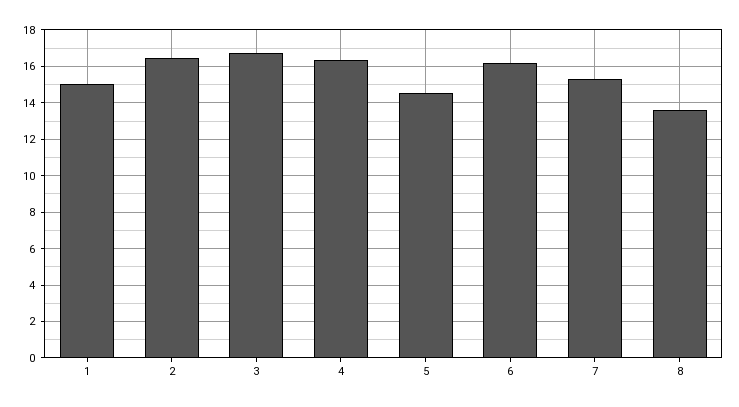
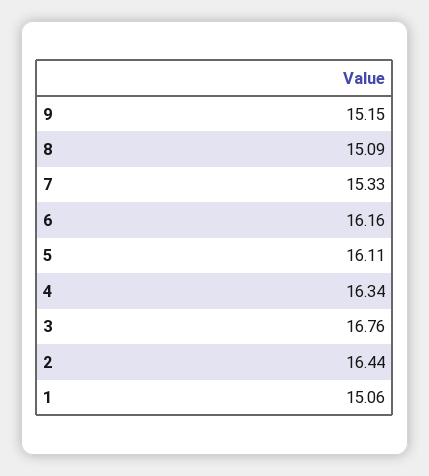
  {
    "1": 15.06,
    "2": 16.44,
    "3": 16.76,
    "4": 16.34,
-   "5": 14.5,
+   "5": 16.11,
    "6": 16.16,
    "7": 15.33,
-   "8": 13.5
+   "8": 15.09,
+   "9": 15.15
  }

